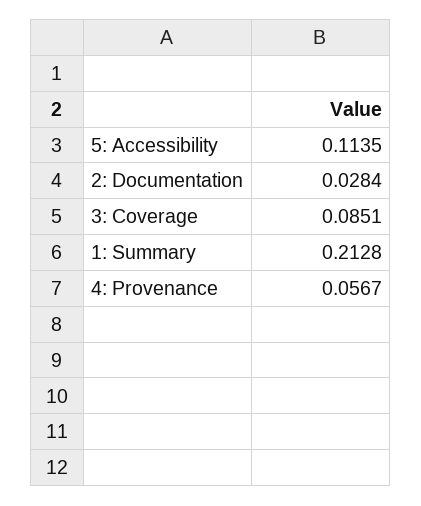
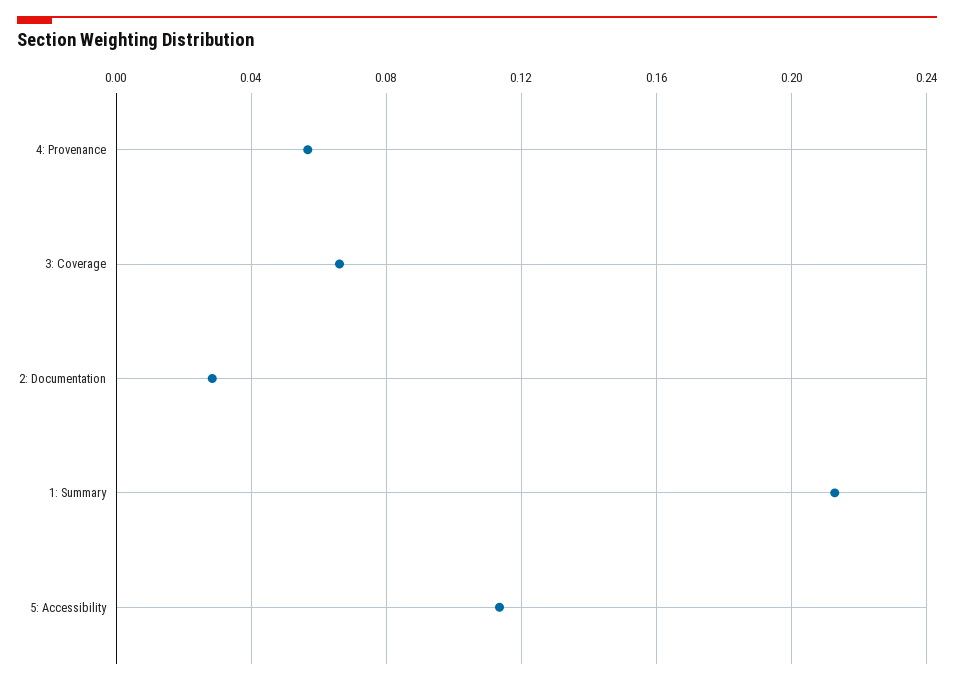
  {
    "5: Accessibility": 0.1135,
    "2: Documentation": 0.0284,
-   "3: Coverage": 0.0851,
+   "3: Coverage": 0.065,
    "1: Summary": 0.2128,
    "4: Provenance": 0.0567
  }

